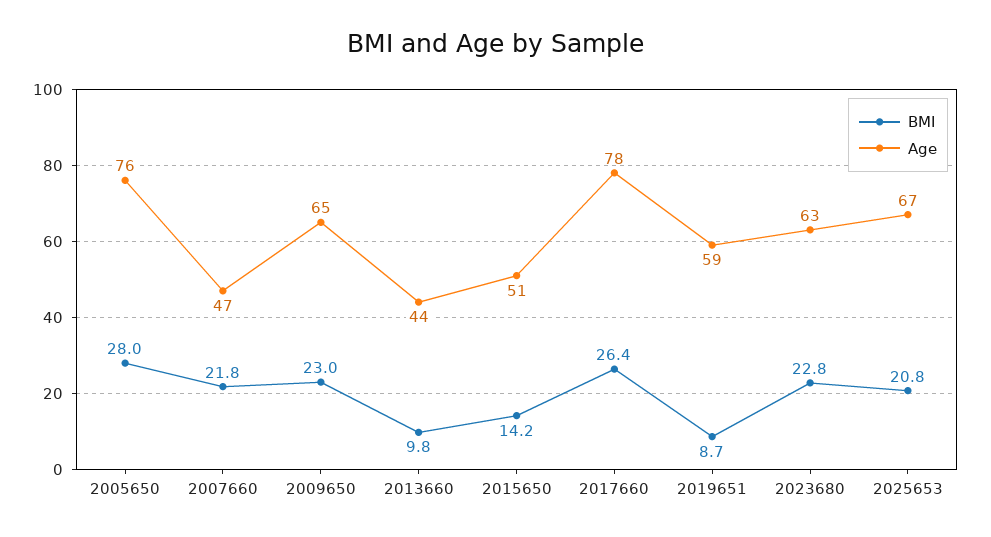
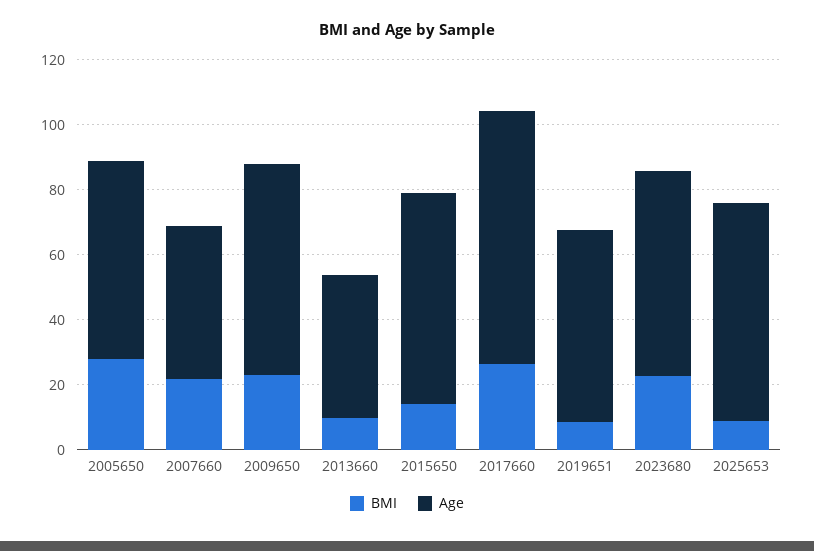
  {
    "BMI": {
      "2005650": 28,
      "2007660": 21.8,
      "2009650": 23,
      "2013660": 9.8,
      "2015650": 14.2,
      "2017660": 26.4,
      "2019651": 8.7,
      "2023680": 22.8,
-     "2025653": 20.8
+     "2025653": 10
    },
    "Age": {
-     "2005650": 76,
+     "2005650": 60,
      "2007660": 47,
      "2009650": 65,
      "2013660": 44,
-     "2015650": 51,
+     "2015650": 65,
      "2017660": 78,
      "2019651": 59,
      "2023680": 63,
      "2025653": 67
    }
  }

